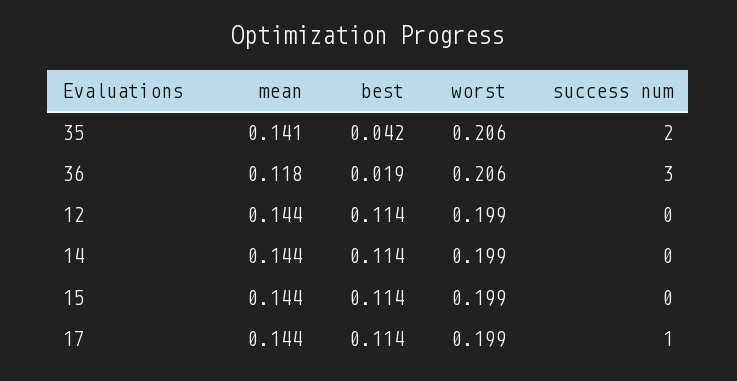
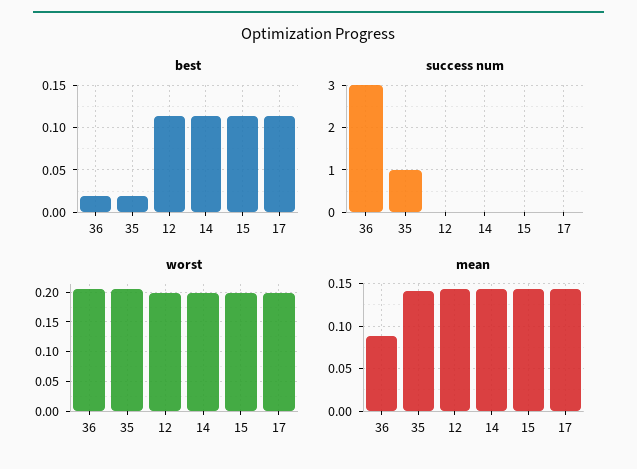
  {
    "mean": {
      "35": 0.141,
-     "36": 0.118,
+     "36": 0.09,
      "12": 0.144,
      "14": 0.144,
      "15": 0.144,
      "17": 0.144
    },
    "best": {
-     "35": 0.042,
+     "35": 0.02,
      "36": 0.019,
      "12": 0.114,
      "14": 0.114,
      "15": 0.114,
      "17": 0.114
    },
    "worst": {
      "35": 0.206,
      "36": 0.206,
      "12": 0.199,
      "14": 0.199,
      "15": 0.199,
      "17": 0.199
    },
    "success num": {
-     "35": 2,
+     "35": 1,
      "36": 3,
      "12": 0,
      "14": 0,
      "15": 0,
-     "17": 1
+     "17": 0
    }
  }

